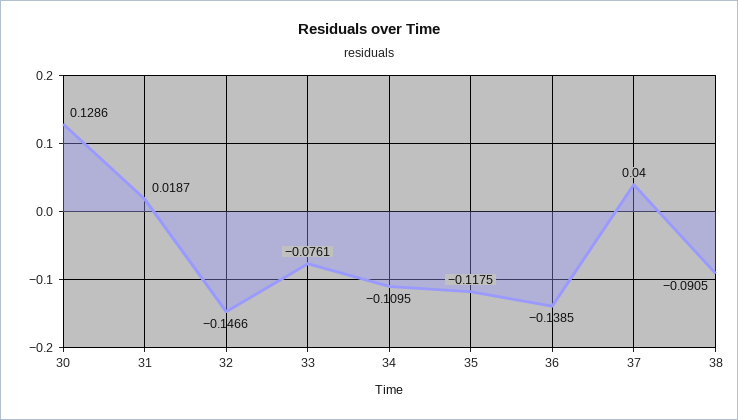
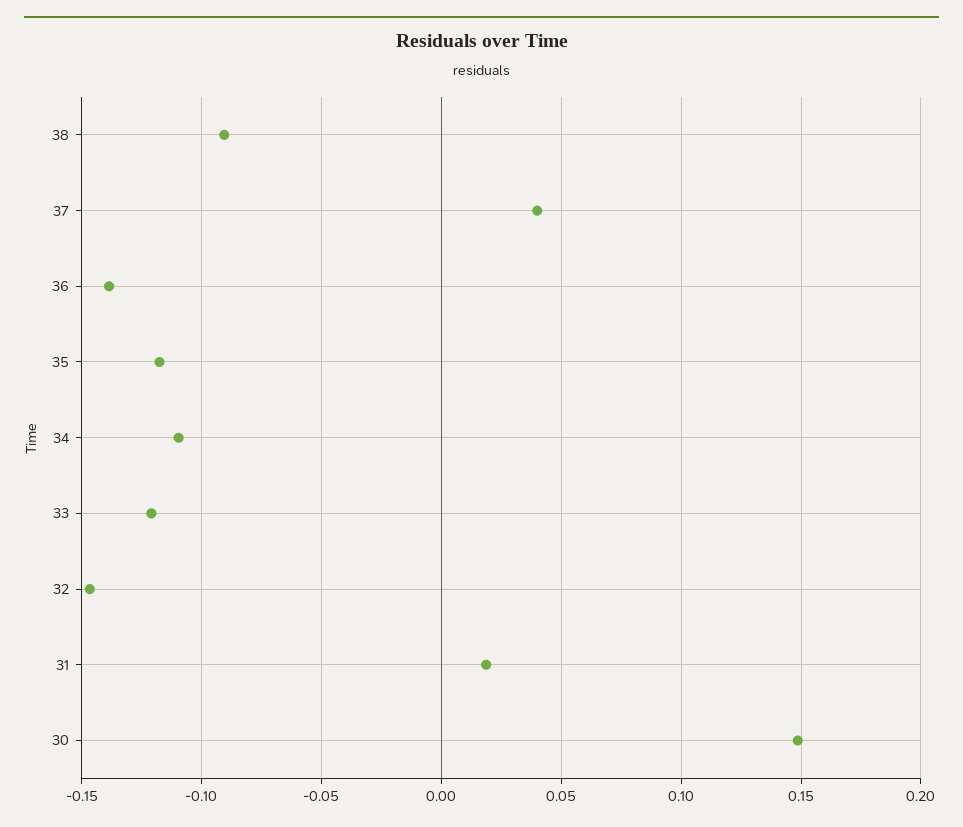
  {
-   "30": 0.1286,
+   "30": 0.15,
    "31": 0.0187,
    "32": -0.1466,
-   "33": -0.0761,
+   "33": -0.12,
    "34": -0.1095,
    "35": -0.1175,
    "36": -0.1385,
    "37": 0.04,
    "38": -0.0905
  }

